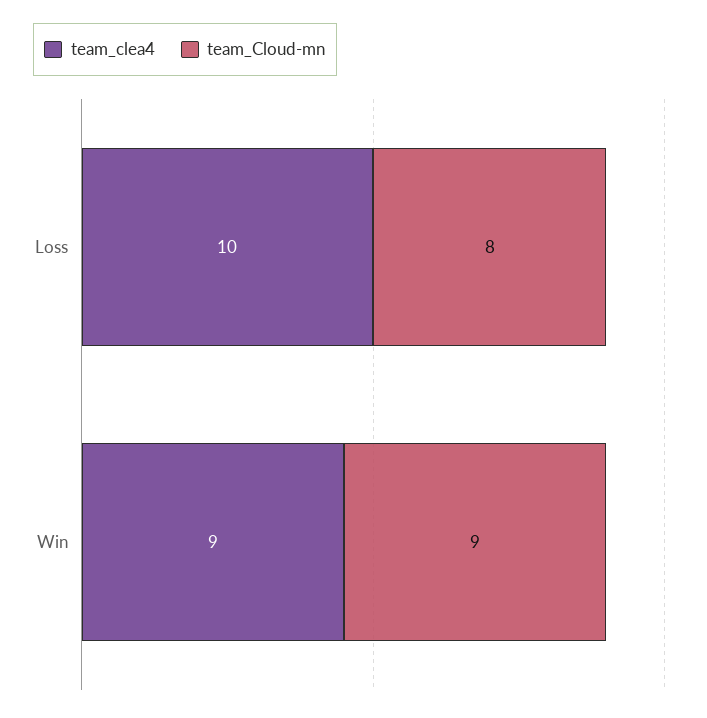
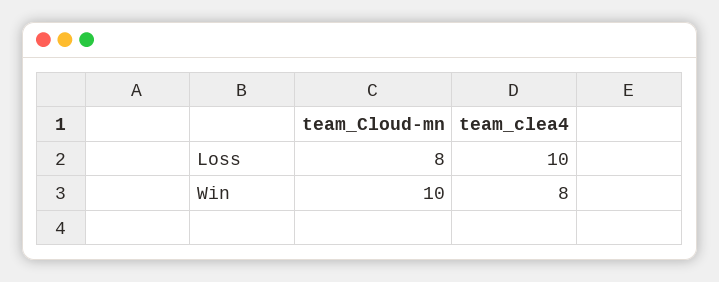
  {
    "team_clea4": {
      "Loss": 10,
-     "Win": 9
+     "Win": 8
    },
    "team_Cloud-mn": {
      "Loss": 8,
-     "Win": 9
+     "Win": 10
    }
  }

